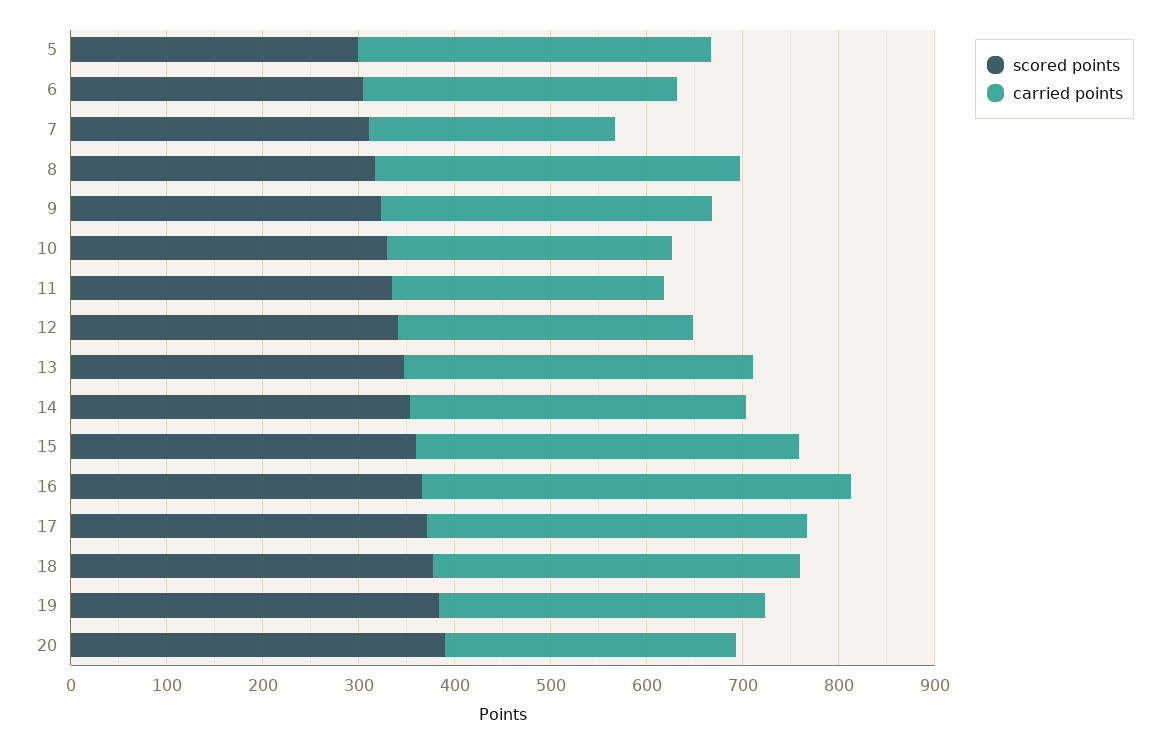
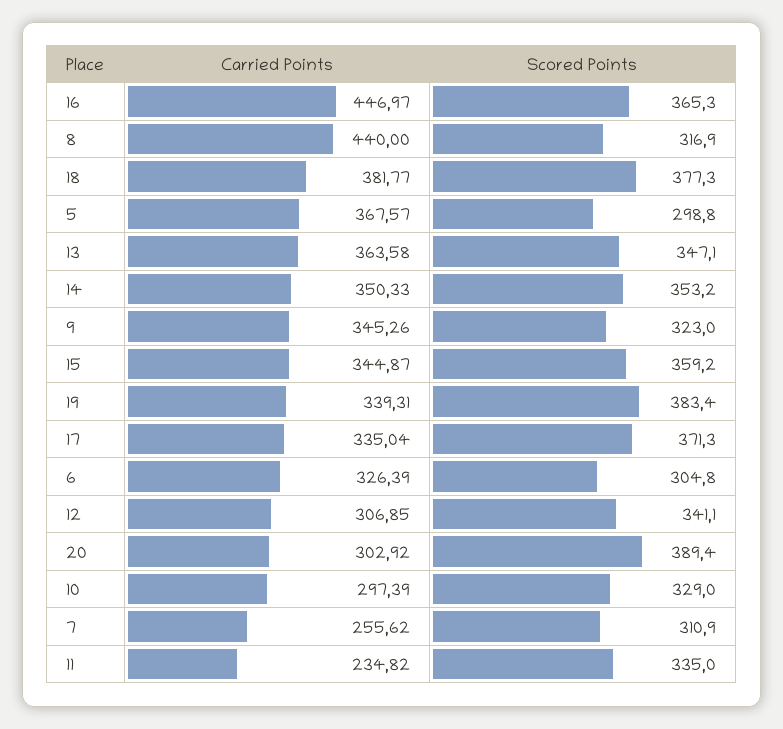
  {
    "scored points": {
      "5": 298.8,
      "6": 304.8,
      "7": 310.9,
      "8": 316.9,
      "9": 323,
      "10": 329,
      "11": 335,
      "12": 341.1,
      "13": 347.1,
      "14": 353.2,
      "15": 359.2,
      "16": 365.3,
      "17": 371.3,
      "18": 377.3,
      "19": 383.4,
      "20": 389.4
    },
    "carried points": {
      "5": 367.57,
      "6": 326.39,
      "7": 255.62,
-     "8": 380,
+     "8": 440,
      "9": 345.26,
      "10": 297.39,
-     "11": 280,
+     "11": 234.82,
      "12": 306.85,
      "13": 363.58,
      "14": 350.33,
-     "15": 400,
+     "15": 344.87,
      "16": 446.97,
-     "17": 400,
+     "17": 335.04,
      "18": 381.77,
      "19": 339.31,
      "20": 302.92
    }
  }

